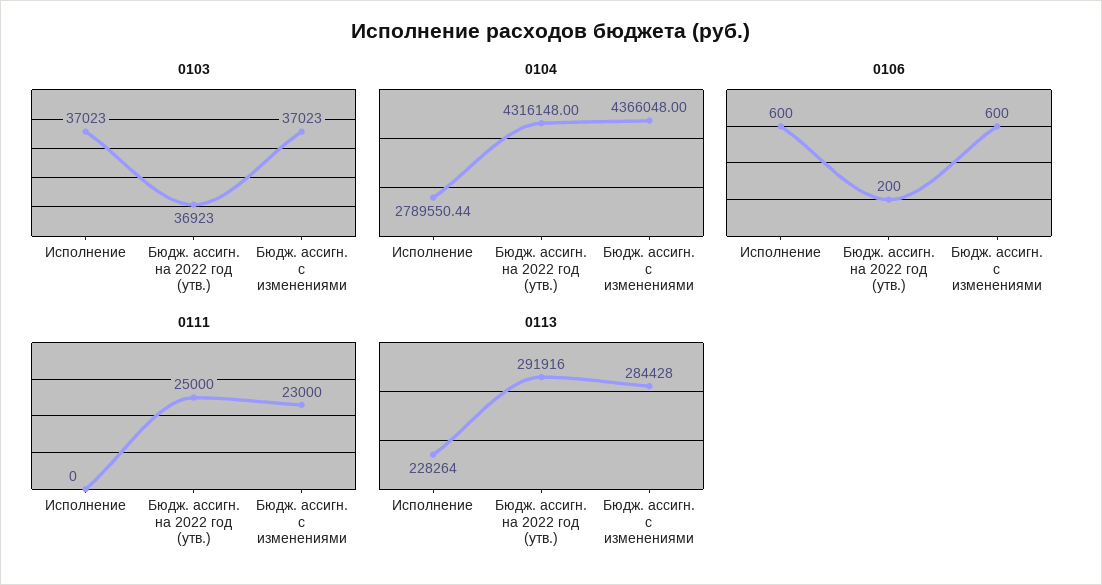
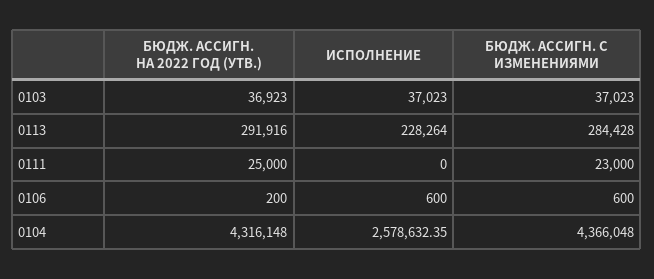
  {
    "0103": {
      "Исполнение": 37023,
      "Бюдж. ассигн. на 2022 год (утв.)": 36923,
      "Бюдж. ассигн. с изменениями": 37023
    },
    "0104": {
-     "Исполнение": 2789550.44,
+     "Исполнение": 2578632.35,
      "Бюдж. ассигн. на 2022 год (утв.)": 4316148,
      "Бюдж. ассигн. с изменениями": 4366048
    },
    "0106": {
      "Исполнение": 600,
      "Бюдж. ассигн. на 2022 год (утв.)": 200,
      "Бюдж. ассигн. с изменениями": 600
    },
    "0111": {
      "Исполнение": 0,
      "Бюдж. ассигн. на 2022 год (утв.)": 25000,
      "Бюдж. ассигн. с изменениями": 23000
    },
    "0113": {
      "Исполнение": 228264,
      "Бюдж. ассигн. на 2022 год (утв.)": 291916,
      "Бюдж. ассигн. с изменениями": 284428
    }
  }

